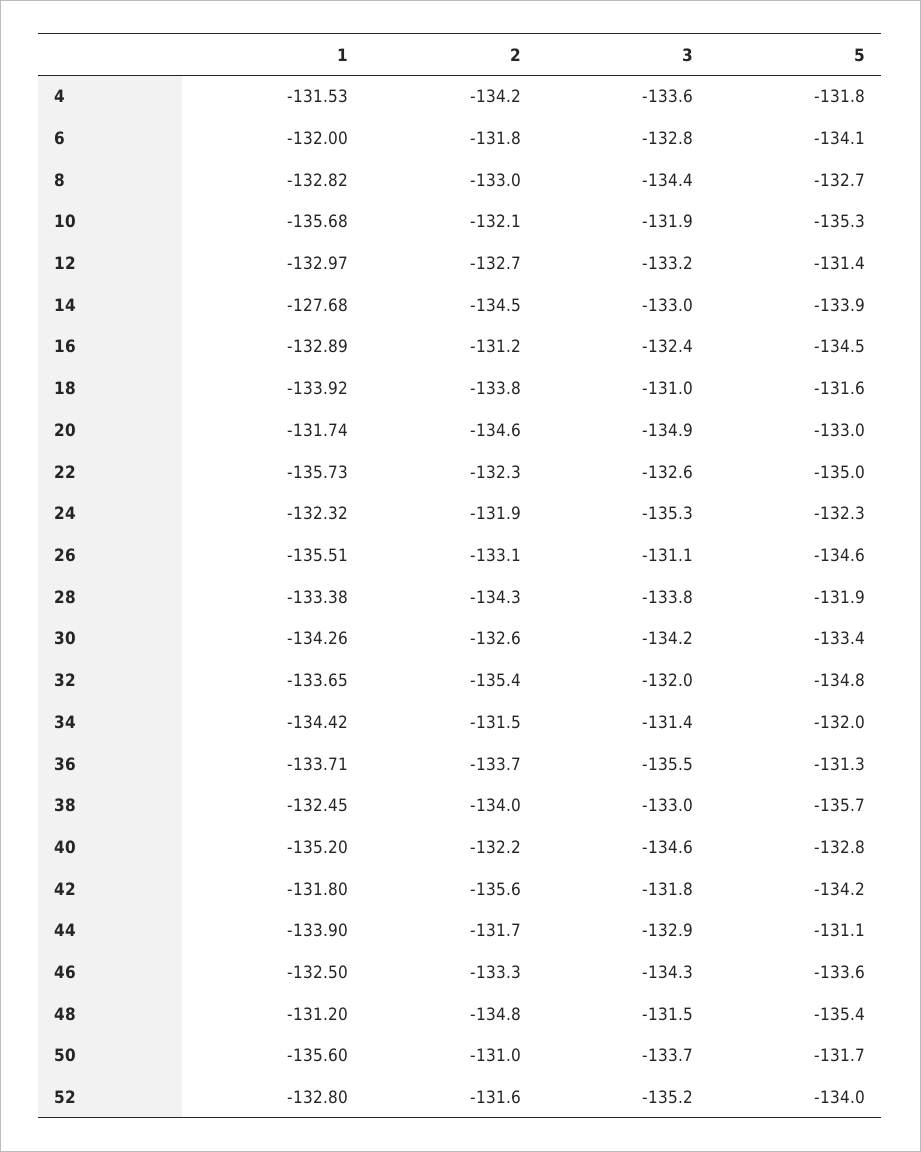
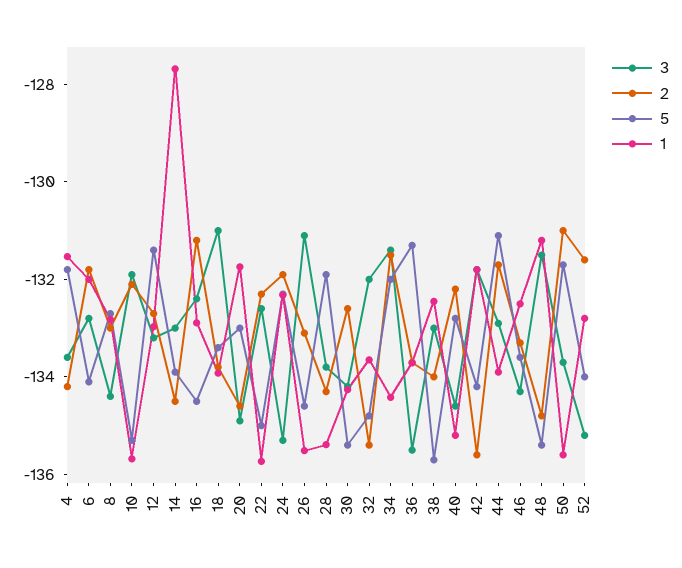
  {
    "1": {
      "4": -131.53,
      "6": -132,
      "8": -132.82,
      "10": -135.68,
      "12": -132.97,
      "14": -127.68,
      "16": -132.89,
      "18": -133.92,
      "20": -131.74,
      "22": -135.73,
      "24": -132.32,
      "26": -135.51,
-     "28": -133.38,
+     "28": -135.5,
      "30": -134.26,
      "32": -133.65,
      "34": -134.42,
      "36": -133.71,
      "38": -132.45,
      "40": -135.2,
      "42": -131.8,
      "44": -133.9,
      "46": -132.5,
      "48": -131.2,
      "50": -135.6,
      "52": -132.8
    },
    "2": {
      "4": -134.2,
      "6": -131.8,
      "8": -133,
      "10": -132.1,
      "12": -132.7,
      "14": -134.5,
      "16": -131.2,
      "18": -133.8,
      "20": -134.6,
      "22": -132.3,
      "24": -131.9,
      "26": -133.1,
      "28": -134.3,
      "30": -132.6,
      "32": -135.4,
      "34": -131.5,
      "36": -133.7,
      "38": -134,
      "40": -132.2,
      "42": -135.6,
      "44": -131.7,
      "46": -133.3,
      "48": -134.8,
      "50": -131,
      "52": -131.6
    },
    "3": {
      "4": -133.6,
      "6": -132.8,
      "8": -134.4,
      "10": -131.9,
      "12": -133.2,
      "14": -133,
      "16": -132.4,
      "18": -131,
      "20": -134.9,
      "22": -132.6,
      "24": -135.3,
      "26": -131.1,
      "28": -133.8,
      "30": -134.2,
      "32": -132,
      "34": -131.4,
      "36": -135.5,
      "38": -133,
      "40": -134.6,
      "42": -131.8,
      "44": -132.9,
      "46": -134.3,
      "48": -131.5,
      "50": -133.7,
      "52": -135.2
    },
    "5": {
      "4": -131.8,
      "6": -134.1,
      "8": -132.7,
      "10": -135.3,
      "12": -131.4,
      "14": -133.9,
      "16": -134.5,
-     "18": -131.6,
+     "18": -133.5,
      "20": -133,
      "22": -135,
      "24": -132.3,
      "26": -134.6,
      "28": -131.9,
-     "30": -133.4,
+     "30": -135.5,
      "32": -134.8,
      "34": -132,
      "36": -131.3,
      "38": -135.7,
      "40": -132.8,
      "42": -134.2,
      "44": -131.1,
      "46": -133.6,
      "48": -135.4,
      "50": -131.7,
      "52": -134
    }
  }

